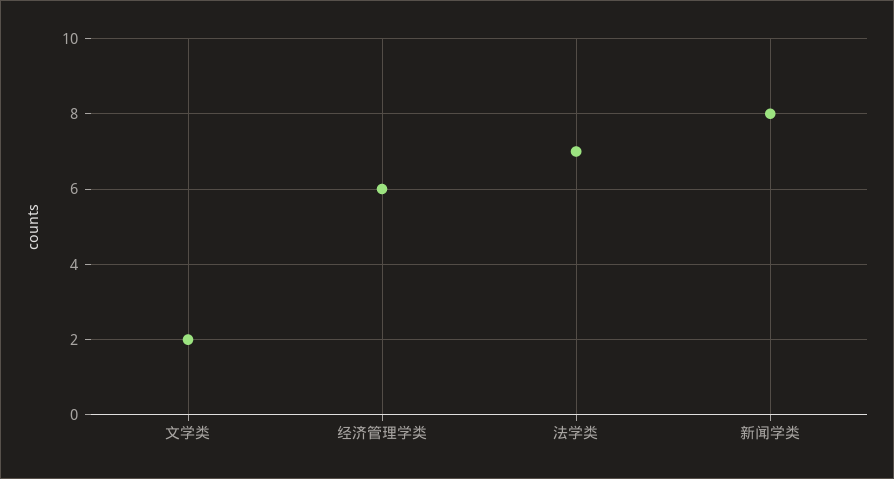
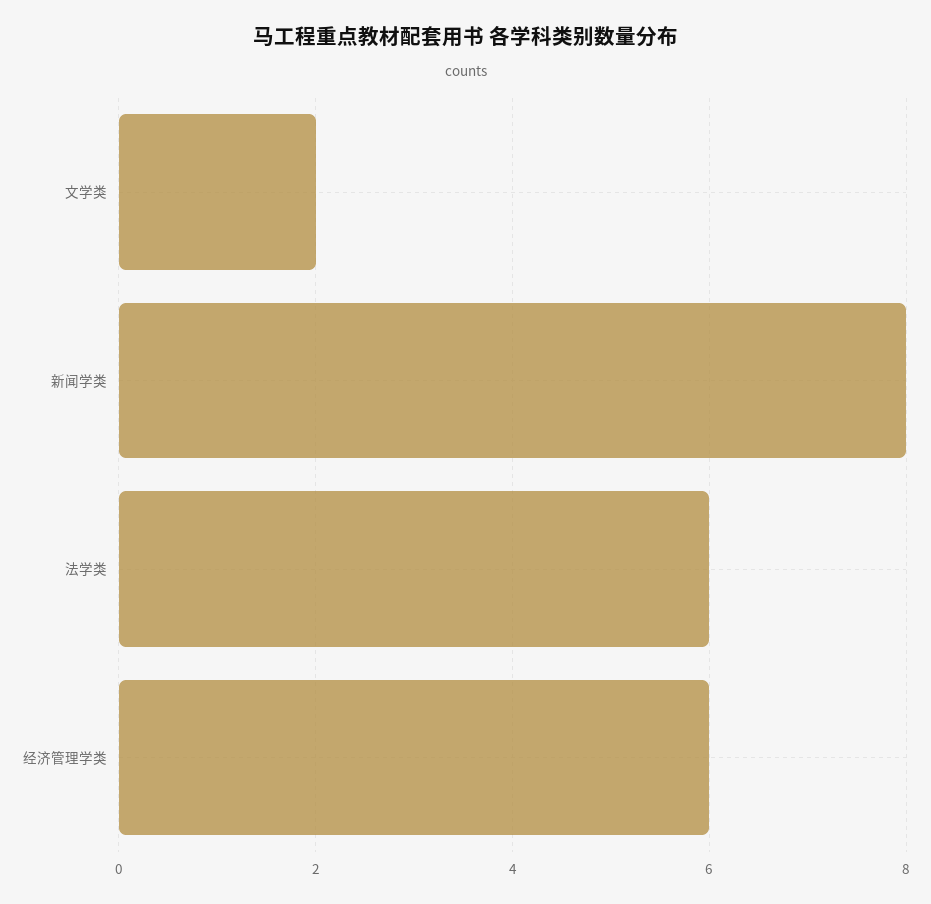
  {
    "文学类": 2,
    "经济管理学类": 6,
-   "法学类": 7,
+   "法学类": 6,
    "新闻学类": 8
  }

